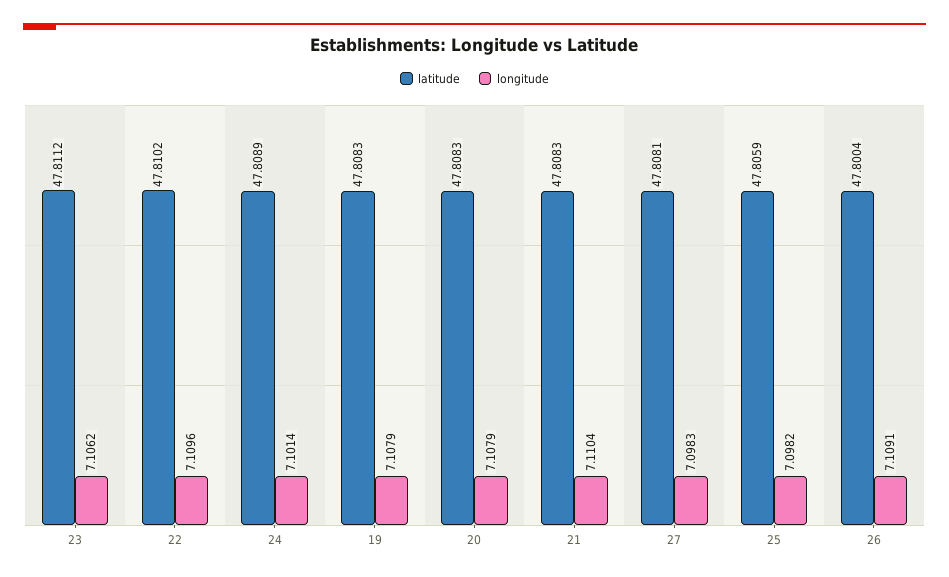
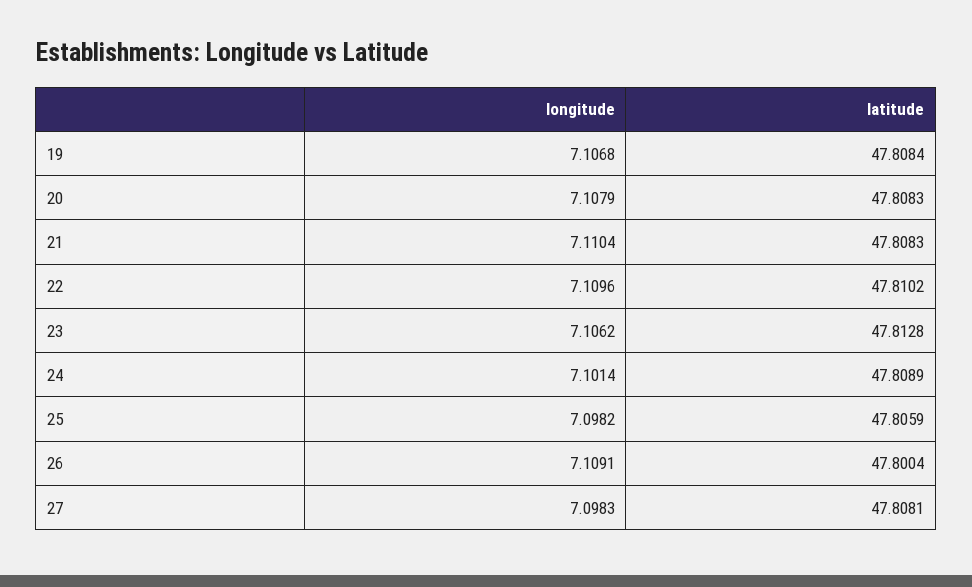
  {
    "latitude": {
-     "23": 47.8112,
+     "23": 47.8128,
      "22": 47.8102,
      "24": 47.8089,
-     "19": 47.8083,
+     "19": 47.8084,
      "20": 47.8083,
      "21": 47.8083,
      "27": 47.8081,
      "25": 47.8059,
      "26": 47.8004
    },
    "longitude": {
      "23": 7.1062,
      "22": 7.1096,
      "24": 7.1014,
-     "19": 7.1079,
+     "19": 7.1068,
      "20": 7.1079,
      "21": 7.1104,
      "27": 7.0983,
      "25": 7.0982,
      "26": 7.1091
    }
  }

